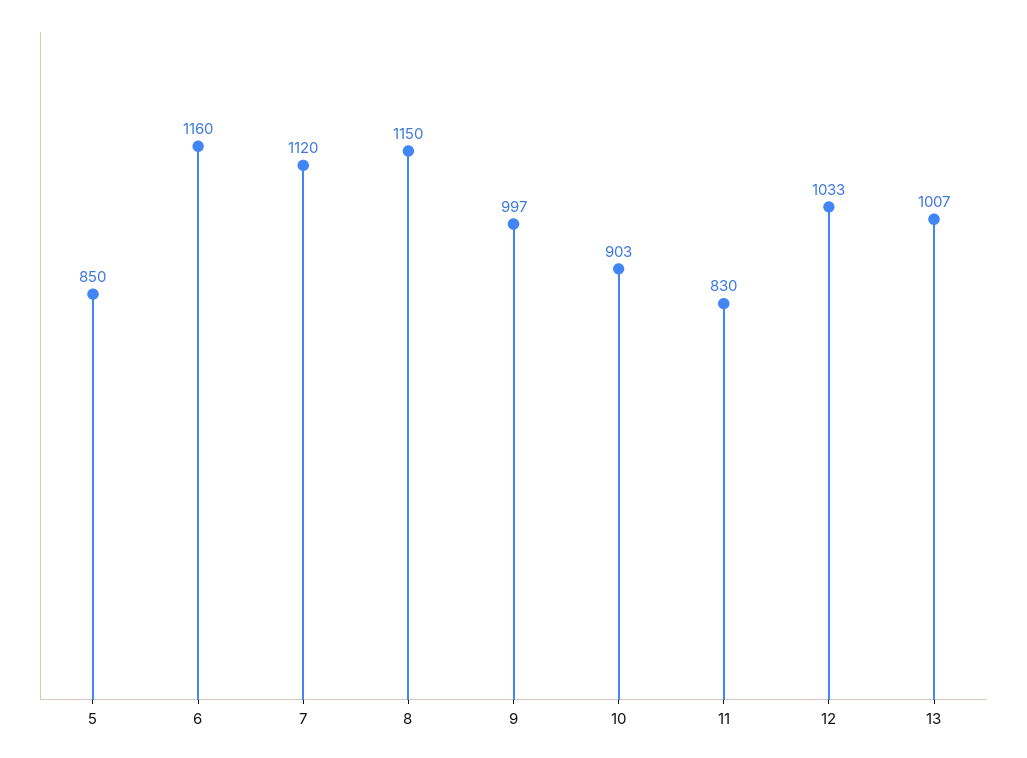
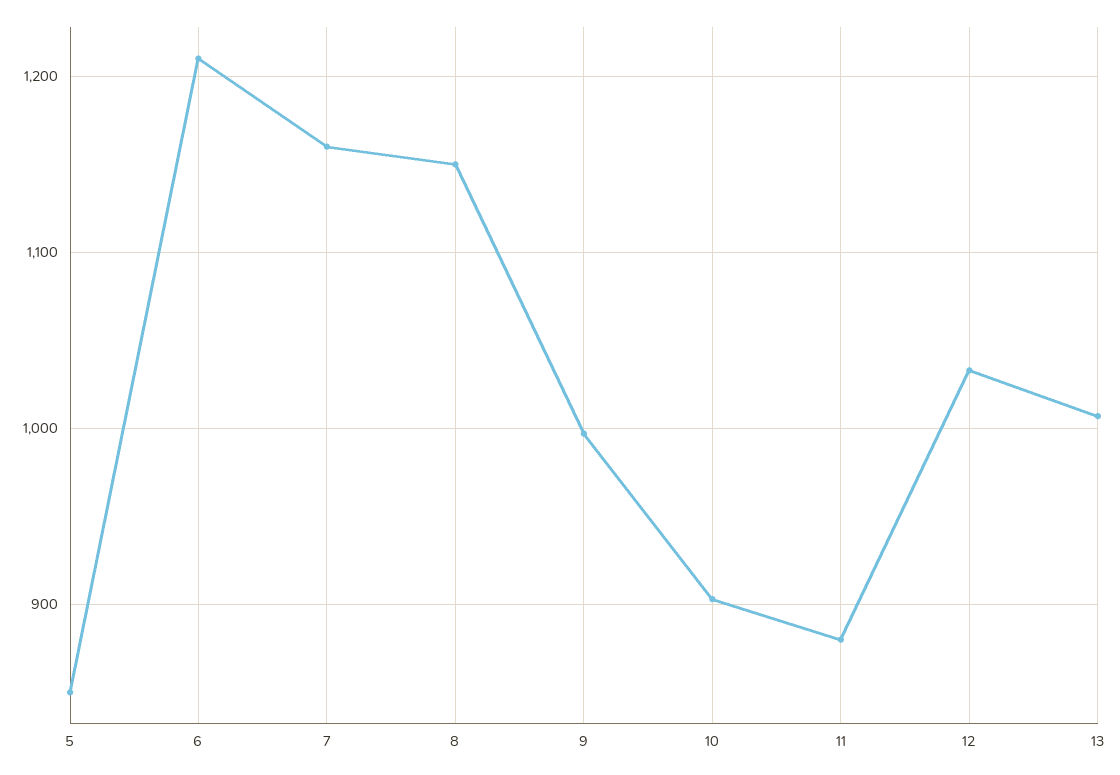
  {
    "5": 850,
-   "6": 1160,
+   "6": 1210,
-   "7": 1120,
+   "7": 1160,
    "8": 1150,
    "9": 997,
    "10": 903,
-   "11": 830,
+   "11": 880,
    "12": 1033,
    "13": 1007
  }

